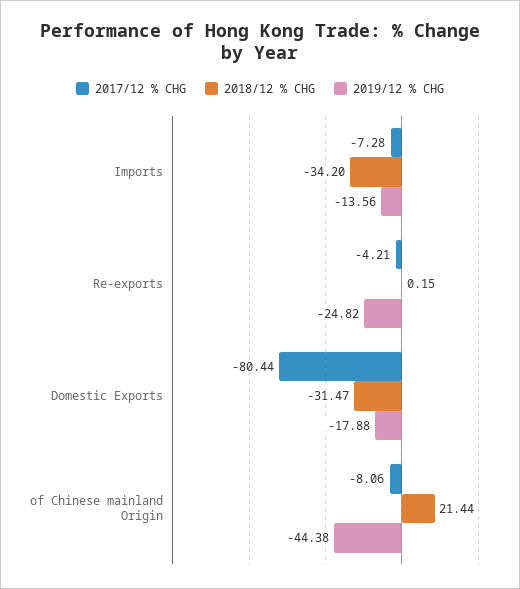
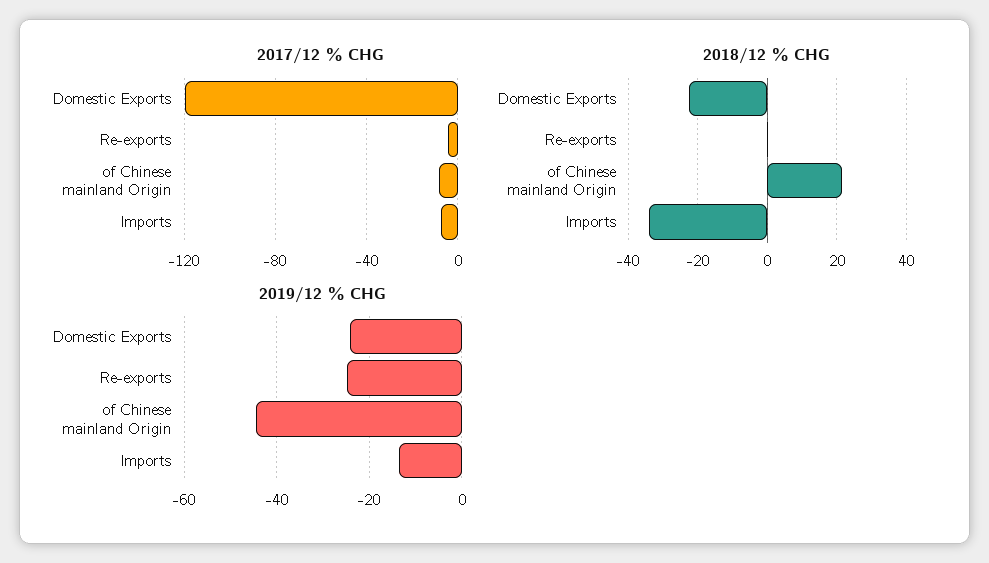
  {
    "2017/12 % CHG": {
      "Imports": -7.28,
      "Re-exports": -4.21,
-     "Domestic Exports": -80.44,
+     "Domestic Exports": -120,
      "of Chinese mainland Origin": -8.06
    },
    "2018/12 % CHG": {
      "Imports": -34.2,
      "Re-exports": 0.15,
-     "Domestic Exports": -31.47,
+     "Domestic Exports": -22,
      "of Chinese mainland Origin": 21.44
    },
    "2019/12 % CHG": {
      "Imports": -13.56,
      "Re-exports": -24.82,
-     "Domestic Exports": -17.88,
+     "Domestic Exports": -24,
      "of Chinese mainland Origin": -44.38
    }
  }

